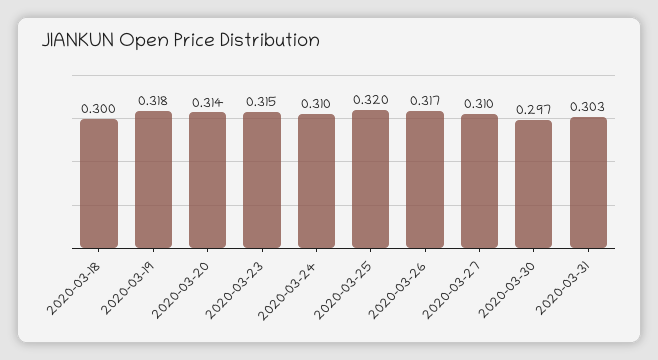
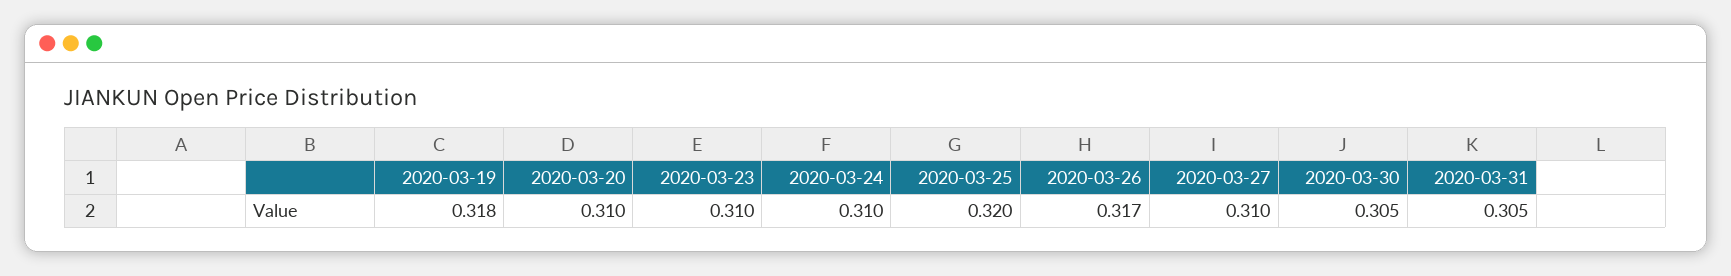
  {
-   "2020-03-18": 0.3,
    "2020-03-19": 0.318,
-   "2020-03-20": 0.314,
+   "2020-03-20": 0.31,
-   "2020-03-23": 0.315,
+   "2020-03-23": 0.31,
    "2020-03-24": 0.31,
    "2020-03-25": 0.32,
    "2020-03-26": 0.317,
    "2020-03-27": 0.31,
-   "2020-03-30": 0.297,
+   "2020-03-30": 0.305,
-   "2020-03-31": 0.303
+   "2020-03-31": 0.305
  }

